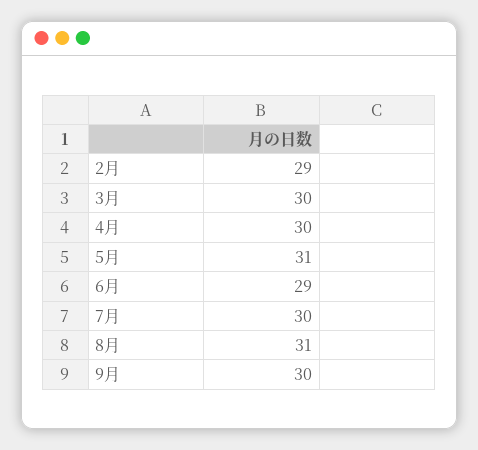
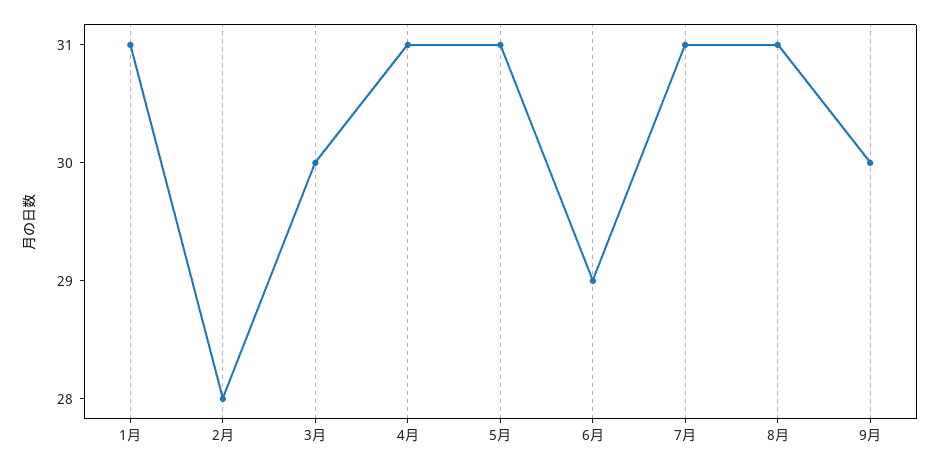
  {
-   "2月": 29,
+   "2月": 28,
    "3月": 30,
-   "4月": 30,
+   "4月": 31,
    "5月": 31,
    "6月": 29,
-   "7月": 30,
+   "7月": 31,
    "8月": 31,
-   "9月": 30
+   "9月": 30,
+   "1月": 31
  }

